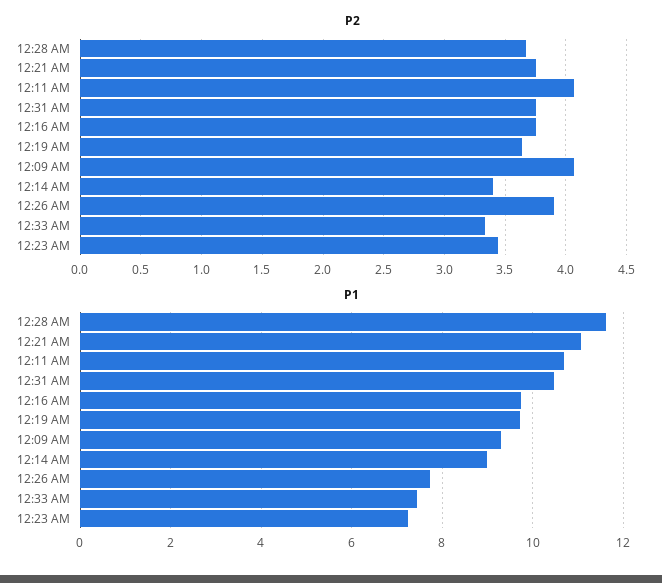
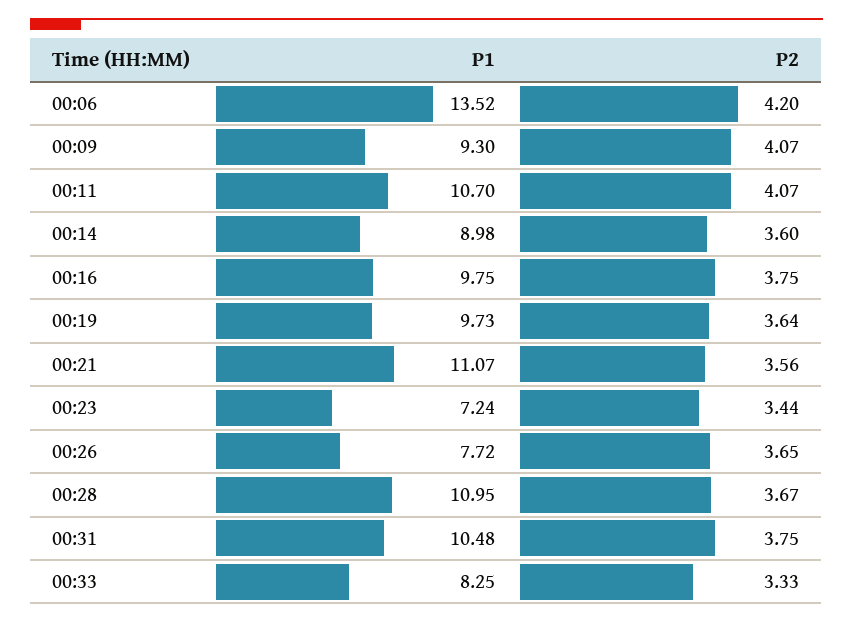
  {
    "P2": {
      "12:28 AM": 3.67,
-     "12:21 AM": 3.75,
+     "12:21 AM": 3.56,
      "12:11 AM": 4.07,
      "12:31 AM": 3.75,
      "12:16 AM": 3.75,
      "12:19 AM": 3.64,
      "12:09 AM": 4.07,
-     "12:14 AM": 3.4,
+     "12:14 AM": 3.6,
-     "12:26 AM": 3.9,
+     "12:26 AM": 3.65,
      "12:33 AM": 3.33,
-     "12:23 AM": 3.44
+     "12:23 AM": 3.44,
+     "00:06": 4.2
    },
    "P1": {
-     "12:28 AM": 11.6,
+     "12:28 AM": 10.95,
      "12:21 AM": 11.07,
      "12:11 AM": 10.7,
      "12:31 AM": 10.48,
      "12:16 AM": 9.75,
      "12:19 AM": 9.73,
      "12:09 AM": 9.3,
      "12:14 AM": 8.98,
      "12:26 AM": 7.72,
-     "12:33 AM": 7.4,
+     "12:33 AM": 8.25,
-     "12:23 AM": 7.24
+     "12:23 AM": 7.24,
+     "00:06": 13.52
    }
  }

